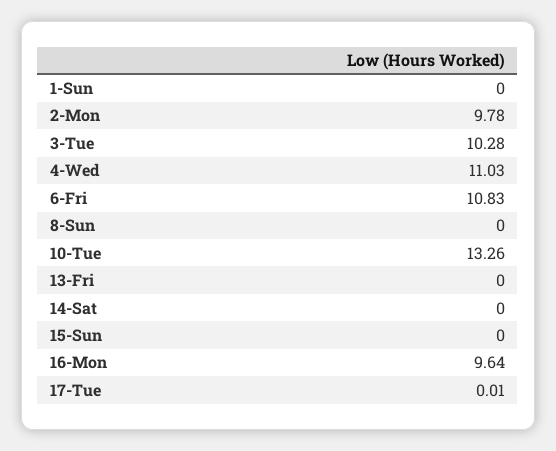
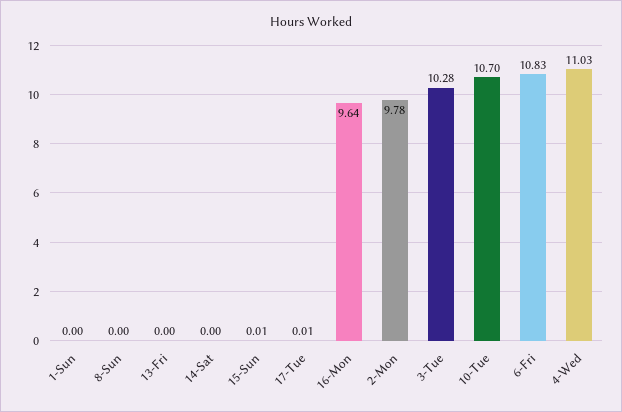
  {
    "1-Sun": 0,
    "2-Mon": 9.78,
    "3-Tue": 10.28,
    "4-Wed": 11.03,
    "6-Fri": 10.83,
    "8-Sun": 0,
-   "10-Tue": 13.26,
+   "10-Tue": 10.7,
    "13-Fri": 0,
    "14-Sat": 0,
-   "15-Sun": 0,
+   "15-Sun": 0.01,
    "16-Mon": 9.64,
    "17-Tue": 0.01
  }

